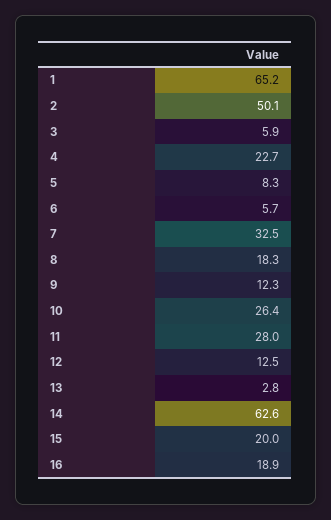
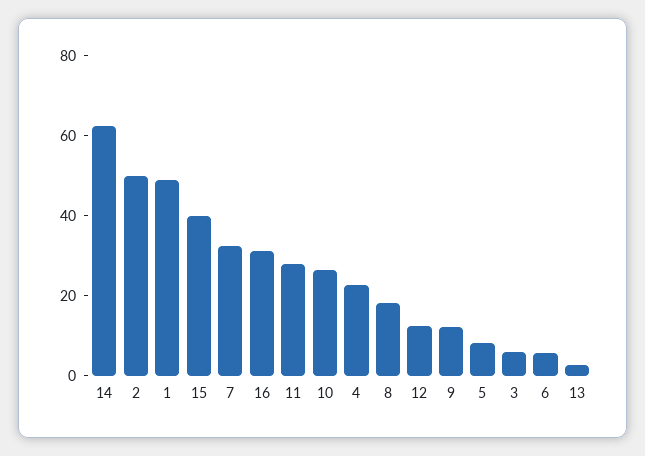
  {
-   "1": 65.2,
+   "1": 50,
    "2": 50.1,
    "3": 5.9,
    "4": 22.7,
    "5": 8.3,
    "6": 5.7,
    "7": 32.5,
    "8": 18.3,
    "9": 12.3,
    "10": 26.4,
    "11": 28,
    "12": 12.5,
    "13": 2.8,
    "14": 62.6,
-   "15": 20,
+   "15": 40,
-   "16": 18.9
+   "16": 30
  }

